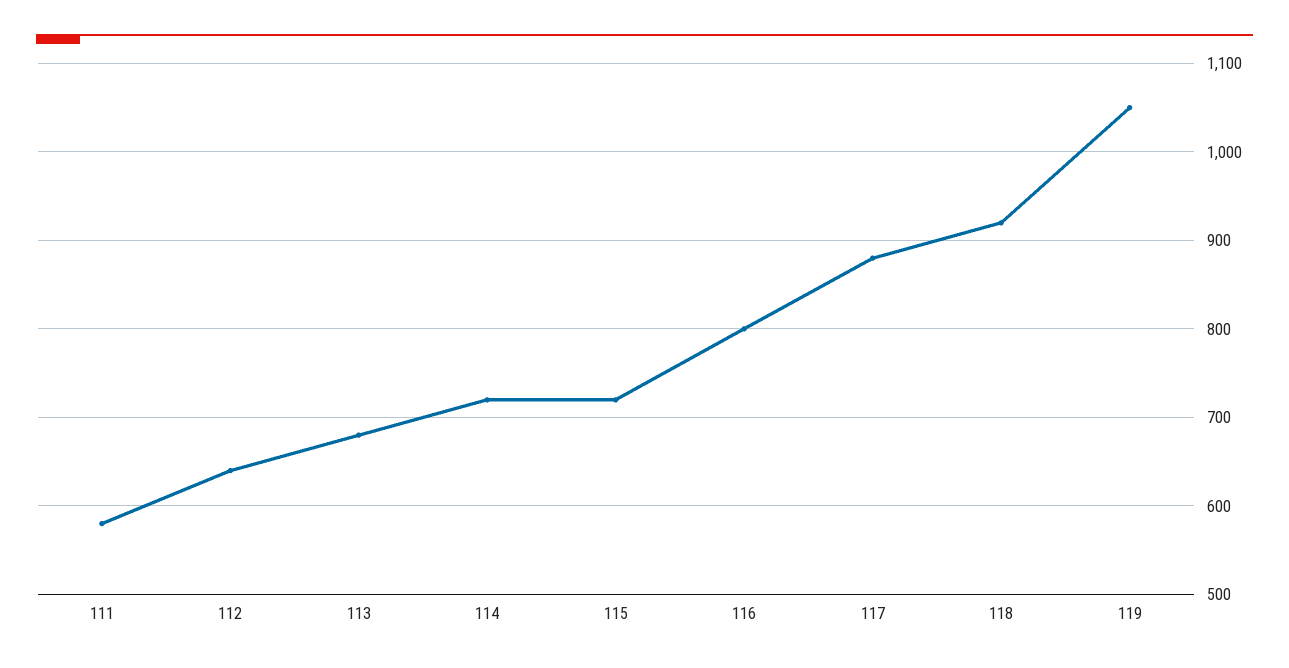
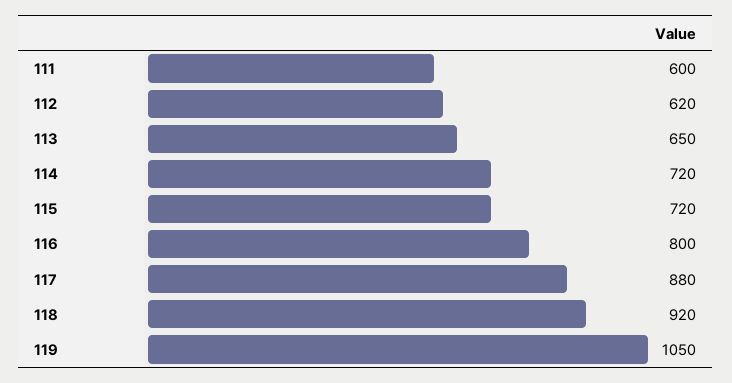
  {
-   "111": 580,
+   "111": 600,
-   "112": 640,
+   "112": 620,
-   "113": 680,
+   "113": 650,
    "114": 720,
    "115": 720,
    "116": 800,
    "117": 880,
    "118": 920,
    "119": 1050
  }

